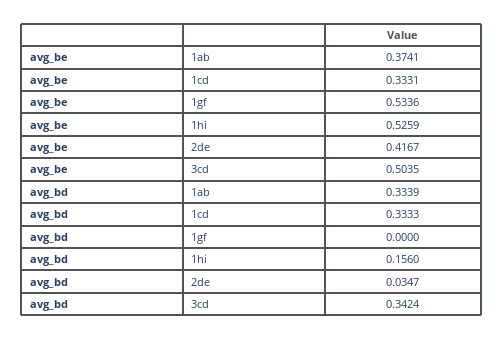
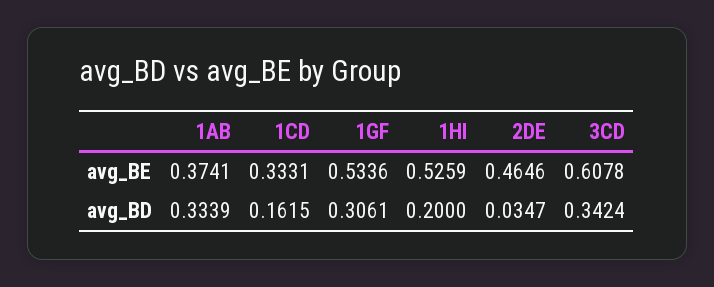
  {
    "avg_be": {
      "1ab": 0.3741,
      "1cd": 0.3331,
      "1gf": 0.5336,
      "1hi": 0.5259,
-     "2de": 0.4167,
+     "2de": 0.4646,
-     "3cd": 0.5035
+     "3cd": 0.6078
    },
    "avg_bd": {
      "1ab": 0.3339,
-     "1cd": 0.3333,
+     "1cd": 0.1615,
-     "1gf": 0,
+     "1gf": 0.3061,
-     "1hi": 0.156,
+     "1hi": 0.2,
      "2de": 0.0347,
      "3cd": 0.3424
    }
  }

